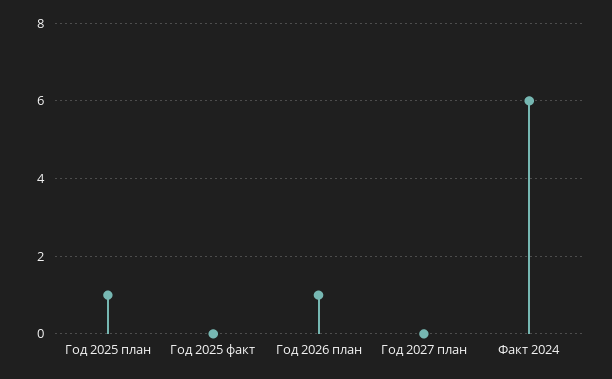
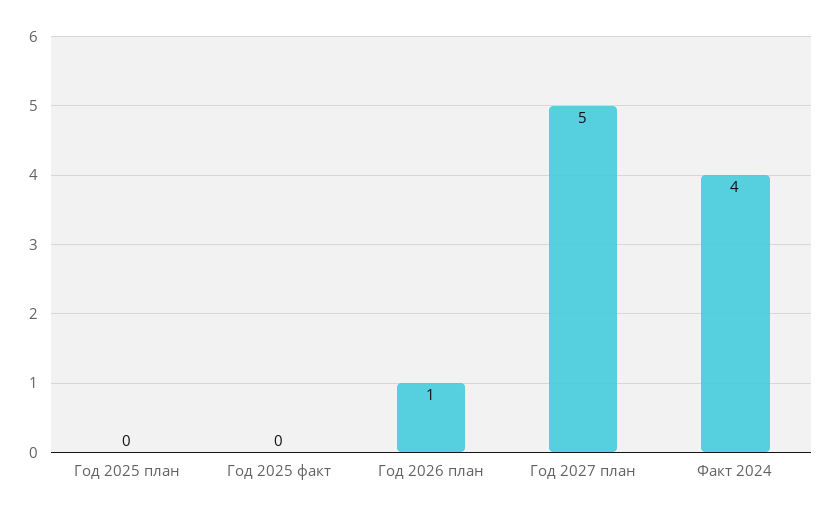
  {
-   "Год 2025 план": 1,
+   "Год 2025 план": 0,
    "Год 2025 факт": 0,
    "Год 2026 план": 1,
-   "Год 2027 план": 0,
+   "Год 2027 план": 5,
-   "Факт 2024": 6
+   "Факт 2024": 4
  }

